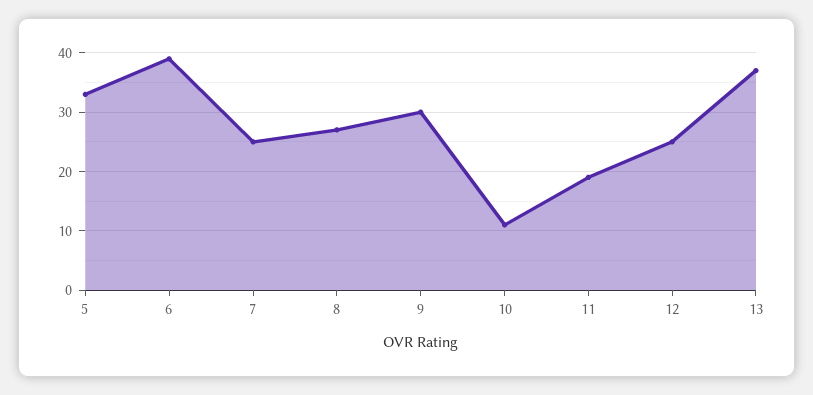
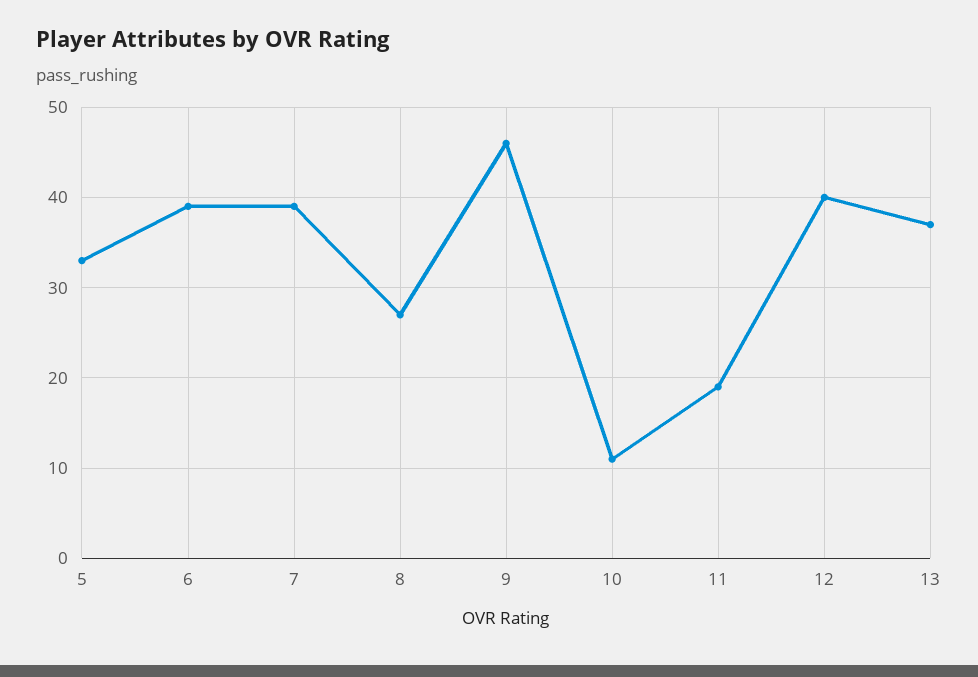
  {
    "5": 33,
    "6": 39,
-   "7": 25,
+   "7": 39,
    "8": 27,
-   "9": 30,
+   "9": 46,
    "10": 11,
    "11": 19,
-   "12": 25,
+   "12": 40,
    "13": 37
  }

